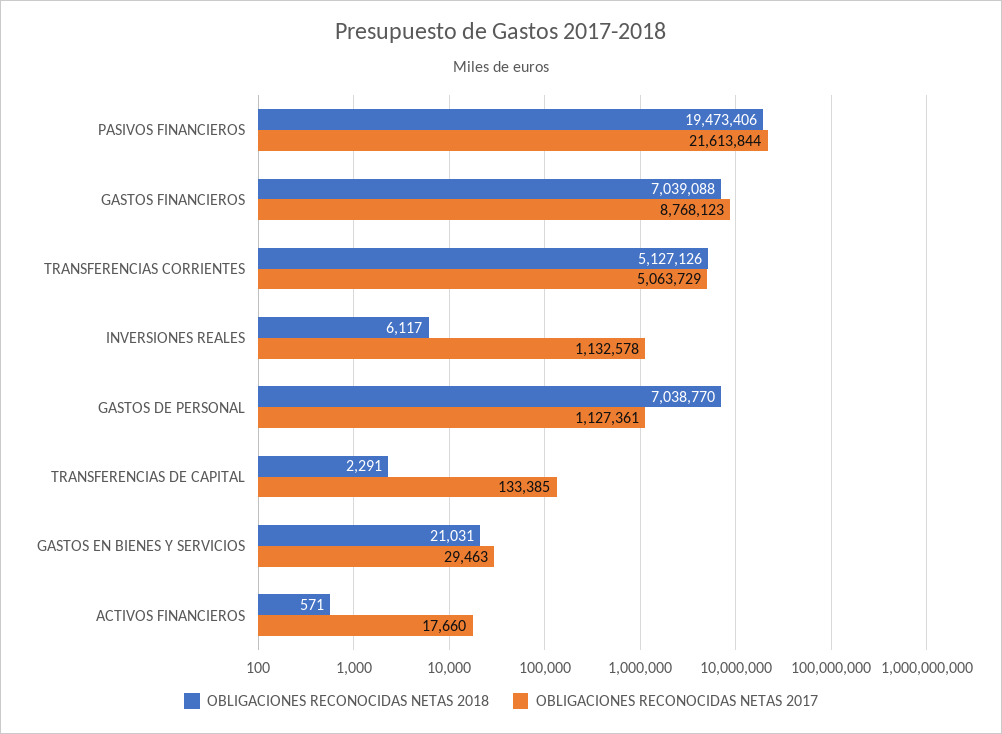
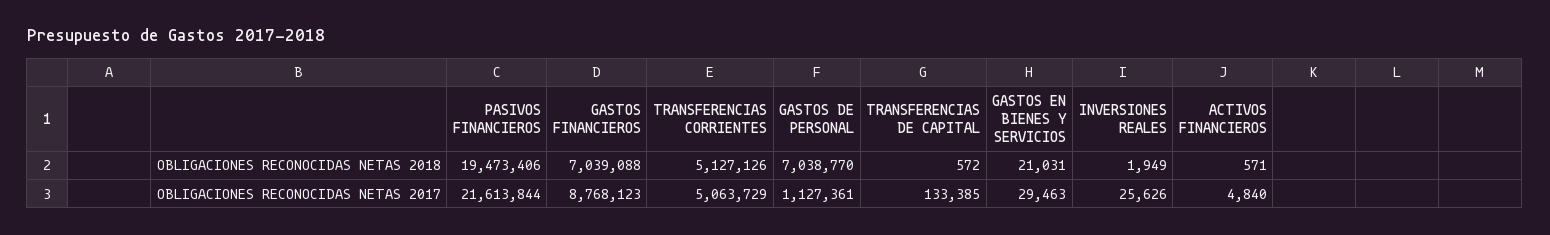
  {
    "OBLIGACIONES RECONOCIDAS NETAS 2018": {
      "PASIVOS FINANCIEROS": 19473406,
      "GASTOS FINANCIEROS": 7039088,
      "TRANSFERENCIAS CORRIENTES": 5127126,
-     "INVERSIONES REALES": 6117,
+     "INVERSIONES REALES": 1949,
      "GASTOS DE PERSONAL": 7038770,
-     "TRANSFERENCIAS DE CAPITAL": 2291,
+     "TRANSFERENCIAS DE CAPITAL": 572,
      "GASTOS EN BIENES Y SERVICIOS": 21031,
      "ACTIVOS FINANCIEROS": 571
    },
    "OBLIGACIONES RECONOCIDAS NETAS 2017": {
      "PASIVOS FINANCIEROS": 21613844,
      "GASTOS FINANCIEROS": 8768123,
      "TRANSFERENCIAS CORRIENTES": 5063729,
-     "INVERSIONES REALES": 1132578,
+     "INVERSIONES REALES": 25626,
      "GASTOS DE PERSONAL": 1127361,
      "TRANSFERENCIAS DE CAPITAL": 133385,
      "GASTOS EN BIENES Y SERVICIOS": 29463,
-     "ACTIVOS FINANCIEROS": 17660
+     "ACTIVOS FINANCIEROS": 4840
    }
  }

